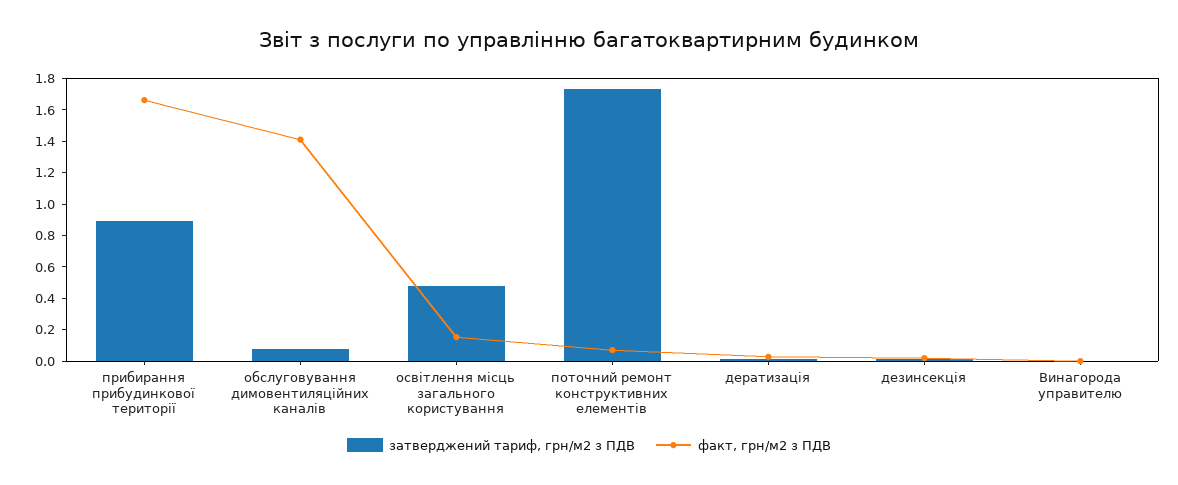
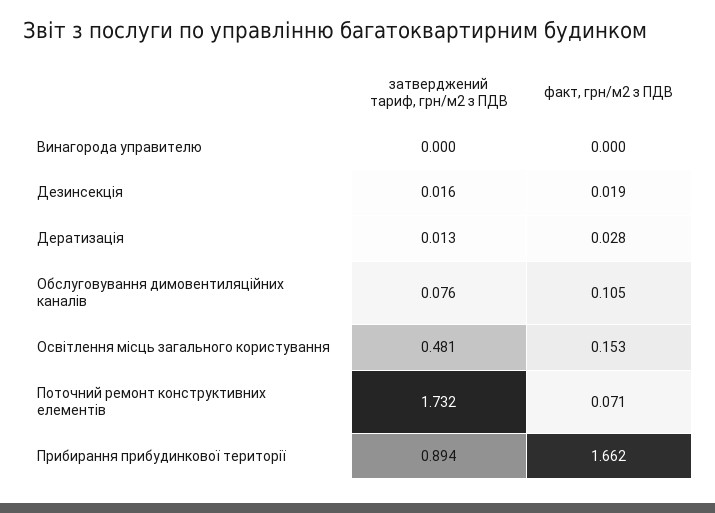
  {
    "затверджений тариф, грн/м2 з ПДВ": {
      "прибирання прибудинкової території": 0.894,
      "обслуговування димовентиляційних каналів": 0.076,
      "освітлення місць загального користування": 0.481,
      "поточний ремонт конструктивних елементів": 1.732,
      "дератизація": 0.013,
      "дезинсекція": 0.016,
      "Винагорода управителю": 0
    },
    "факт, грн/м2 з ПДВ": {
      "прибирання прибудинкової території": 1.662,
-     "обслуговування димовентиляційних каналів": 1.4,
+     "обслуговування димовентиляційних каналів": 0.105,
      "освітлення місць загального користування": 0.153,
      "поточний ремонт конструктивних елементів": 0.071,
      "дератизація": 0.028,
      "дезинсекція": 0.019,
      "Винагорода управителю": 0
    }
  }

